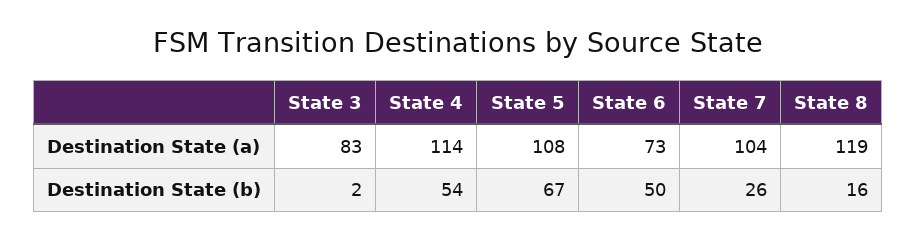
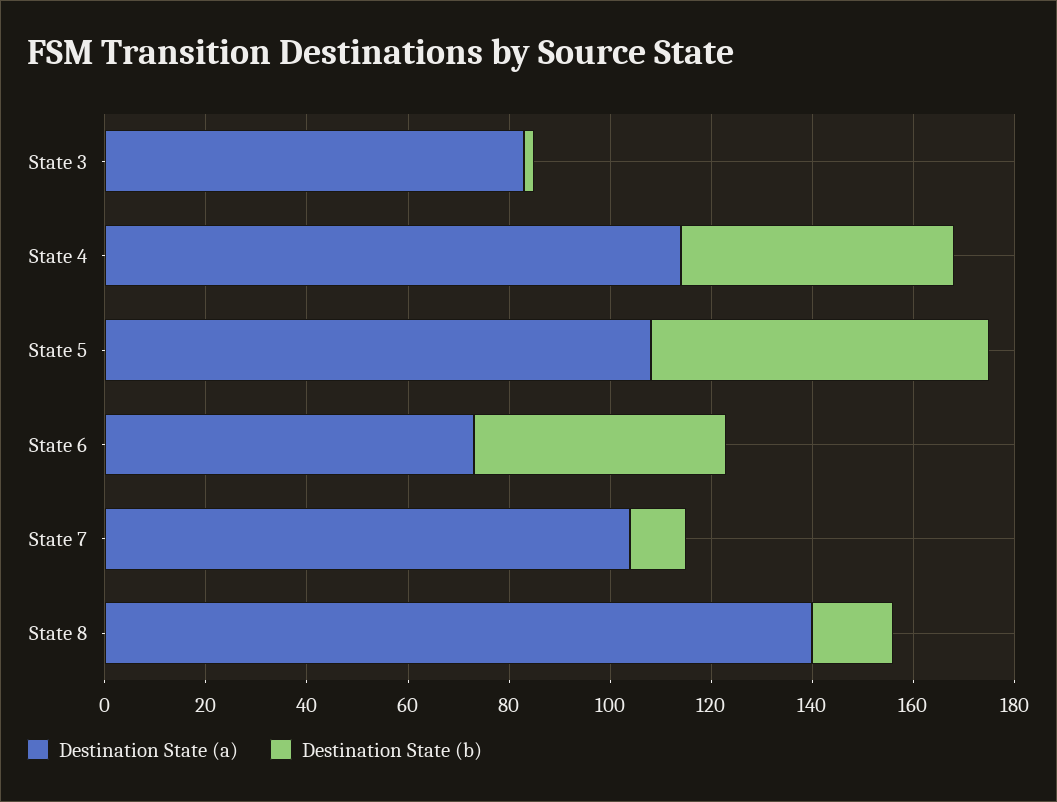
  {
    "Destination State (a)": {
      "State 3": 83,
      "State 4": 114,
      "State 5": 108,
      "State 6": 73,
      "State 7": 104,
-     "State 8": 119
+     "State 8": 140
    },
    "Destination State (b)": {
      "State 3": 2,
      "State 4": 54,
      "State 5": 67,
      "State 6": 50,
-     "State 7": 26,
+     "State 7": 10,
      "State 8": 16
    }
  }

